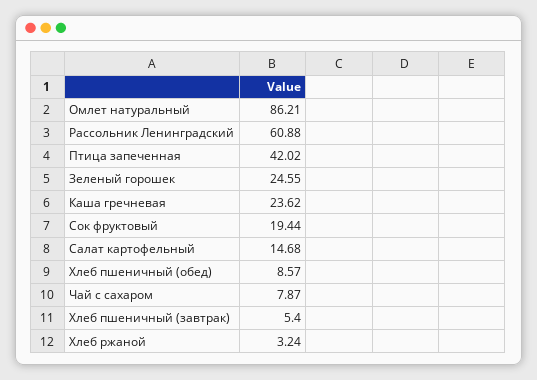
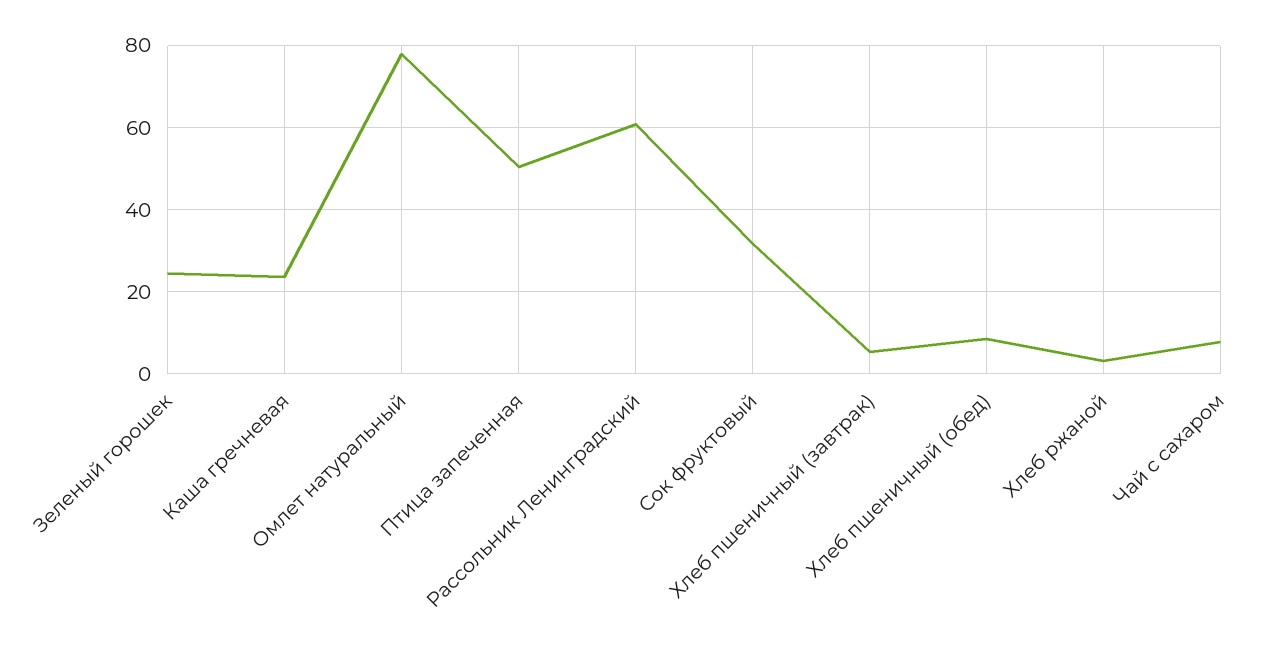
  {
-   "Омлет натуральный": 86.21,
+   "Омлет натуральный": 78,
    "Рассольник Ленинградский": 60.88,
-   "Птица запеченная": 42.02,
+   "Птица запеченная": 50,
    "Зеленый горошек": 24.55,
    "Каша гречневая": 23.62,
-   "Сок фруктовый": 19.44,
+   "Сок фруктовый": 32,
-   "Салат картофельный": 14.68,
    "Хлеб пшеничный (обед)": 8.57,
    "Чай с сахаром": 7.87,
    "Хлеб пшеничный (завтрак)": 5.4,
    "Хлеб ржаной": 3.24
  }

